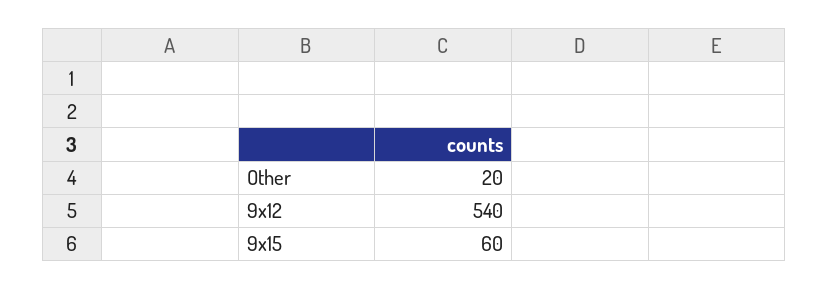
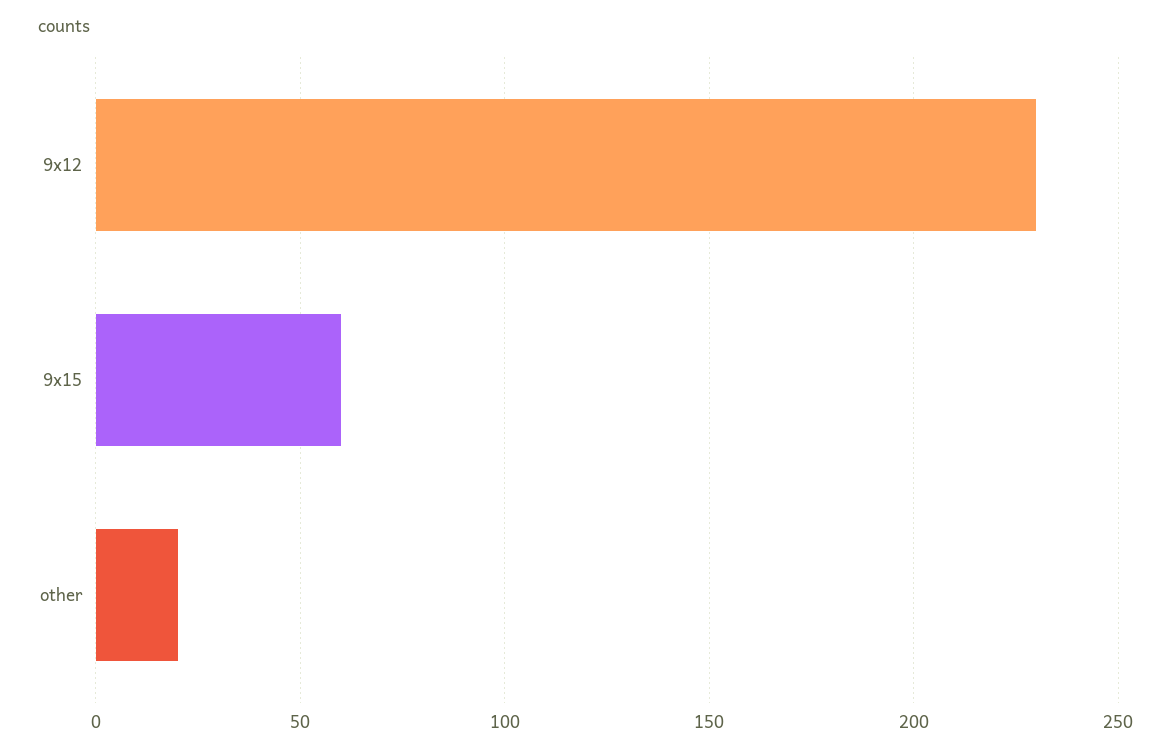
  {
    "Other": 20,
-   "9x12": 540,
+   "9x12": 230,
    "9x15": 60
  }

